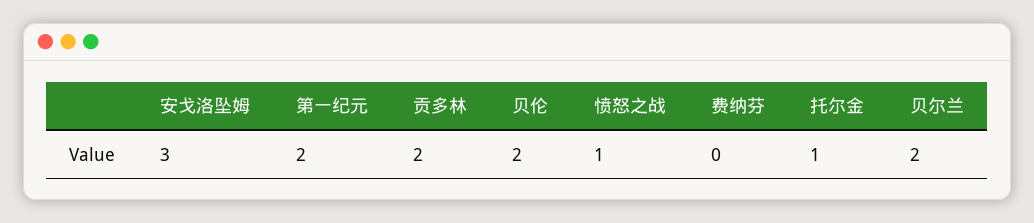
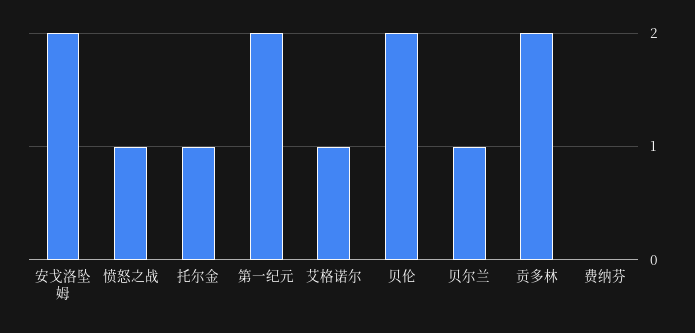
  {
-   "安戈洛坠姆": 3,
+   "安戈洛坠姆": 2,
    "第一纪元": 2,
    "贡多林": 2,
    "贝伦": 2,
    "愤怒之战": 1,
    "费纳芬": 0,
    "托尔金": 1,
-   "贝尔兰": 2
+   "贝尔兰": 1,
+   "艾格诺尔": 1
  }

